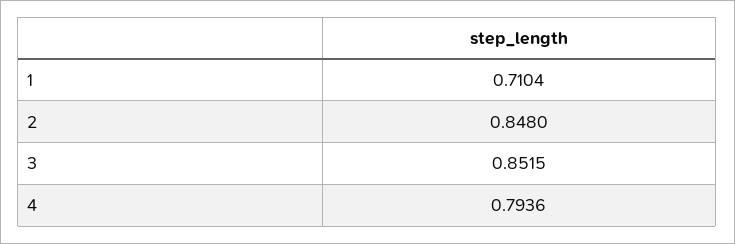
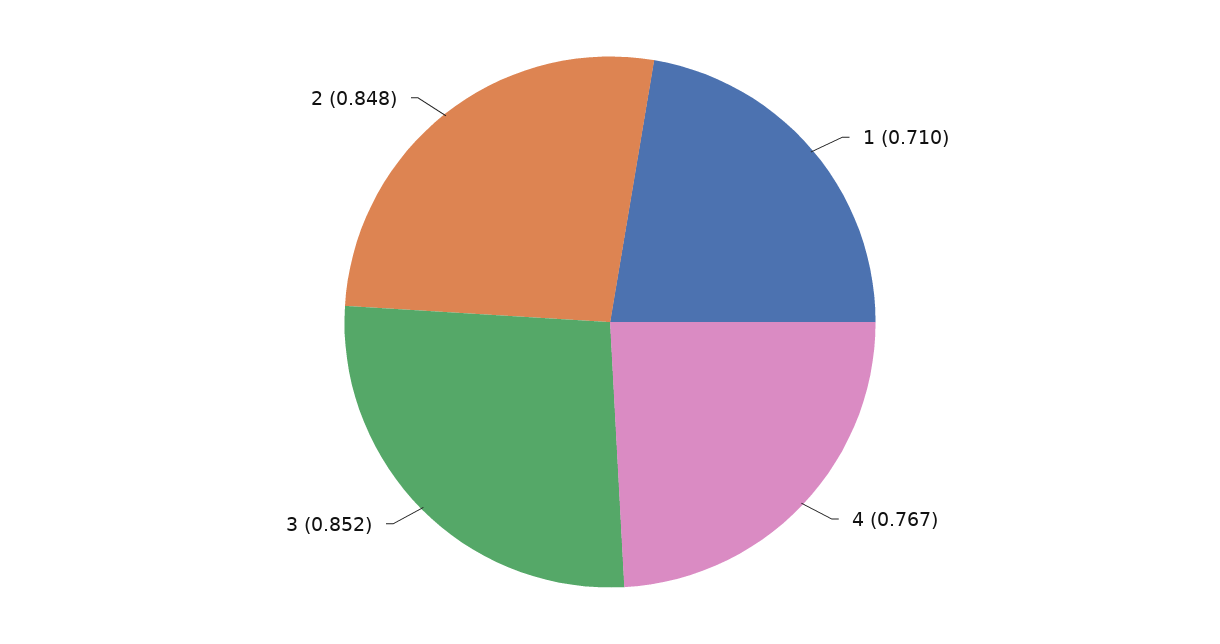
  {
    "1": 0.7104,
    "2": 0.848,
    "3": 0.8515,
-   "4": 0.7936
+   "4": 0.767
  }

